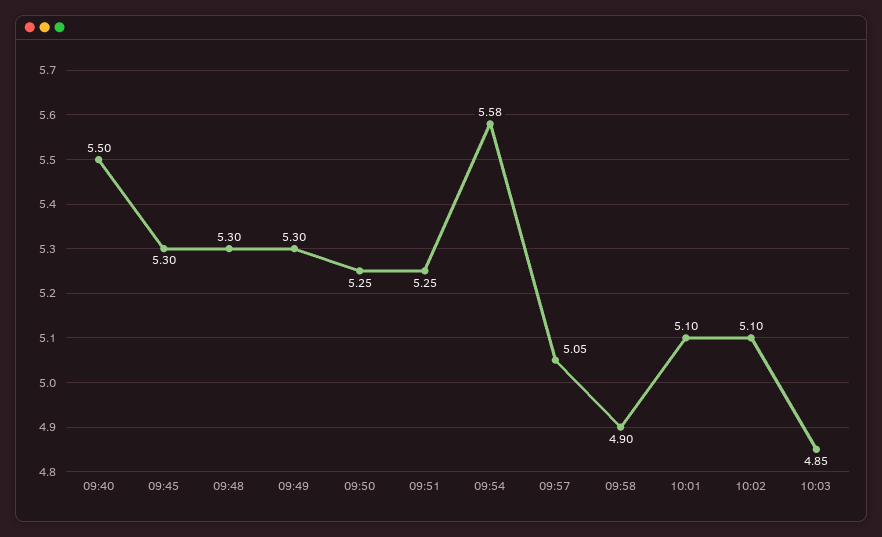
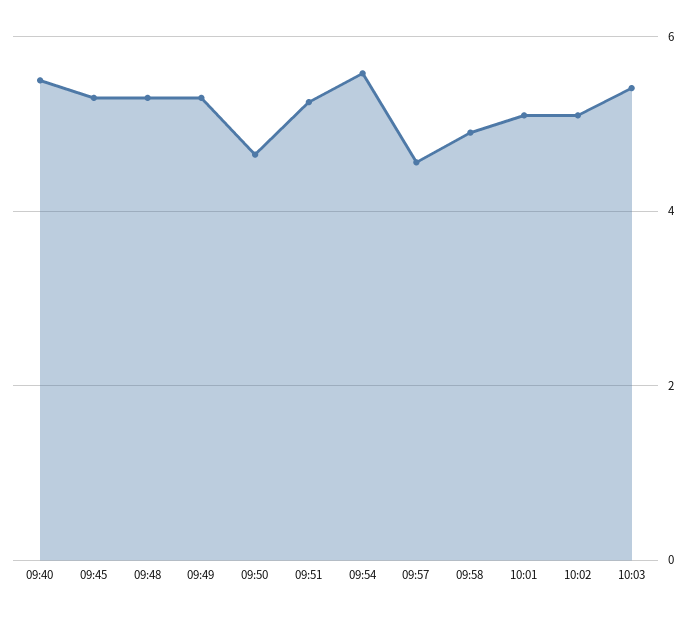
  {
    "09:40": 5.5,
    "09:45": 5.3,
    "09:48": 5.3,
    "09:49": 5.3,
-   "09:50": 5.25,
+   "09:50": 4.6,
    "09:51": 5.25,
    "09:54": 5.58,
-   "09:57": 5.05,
+   "09:57": 4.6,
    "09:58": 4.9,
    "10:01": 5.1,
    "10:02": 5.1,
-   "10:03": 4.85
+   "10:03": 5.4
  }

